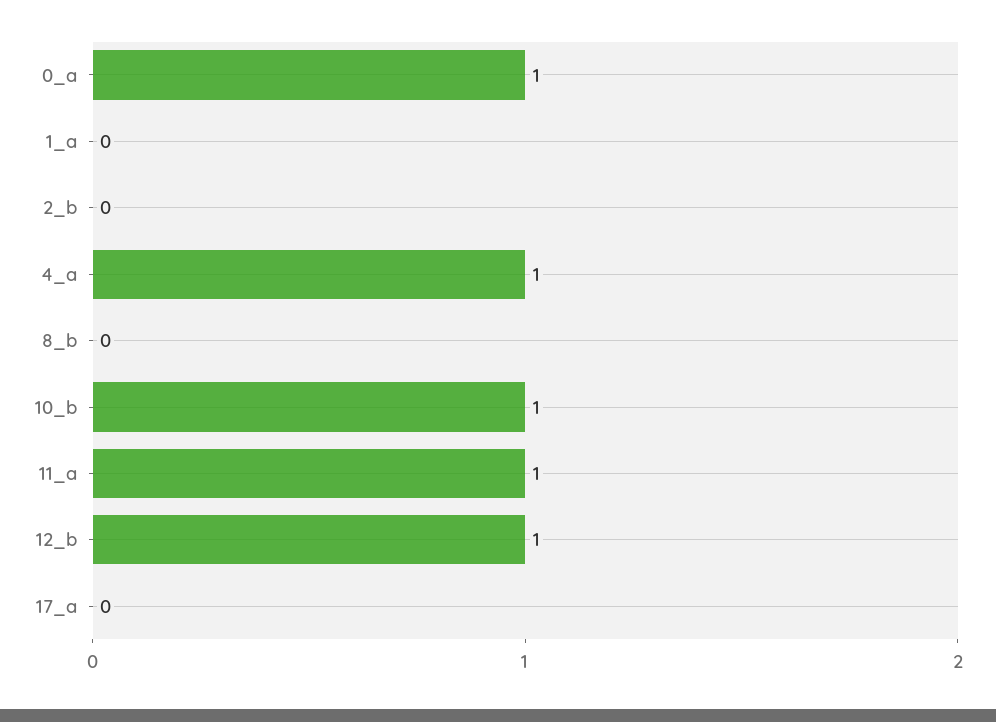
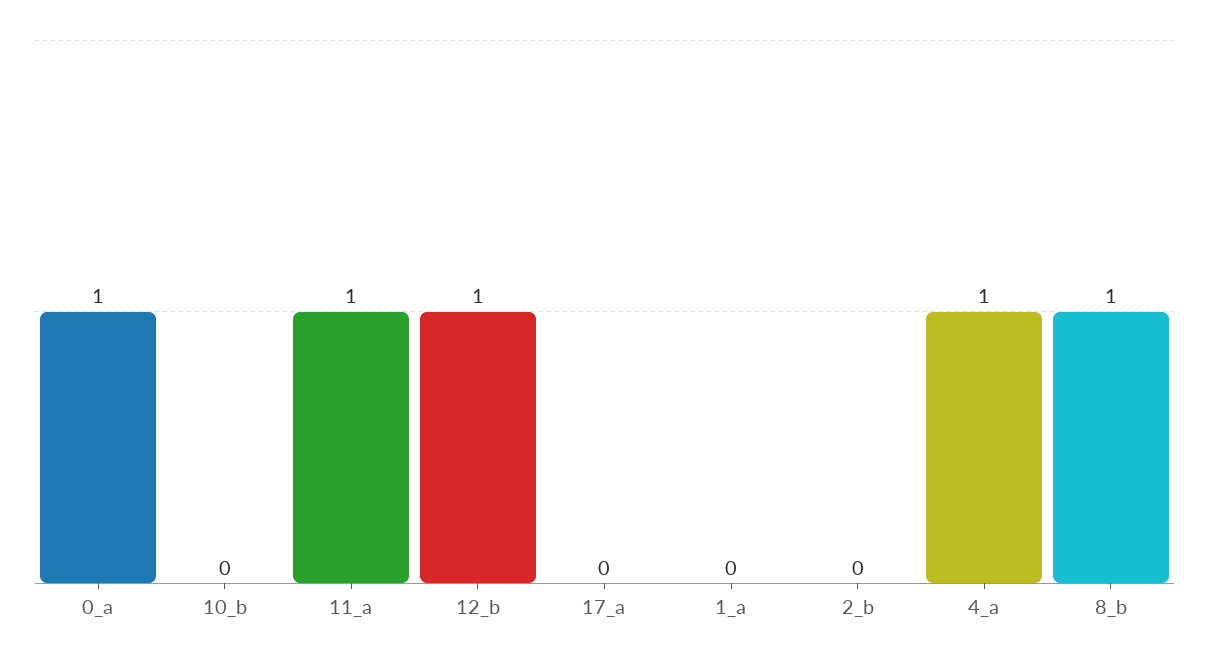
  {
    "0_a": 1,
    "1_a": 0,
    "2_b": 0,
    "4_a": 1,
-   "8_b": 0,
+   "8_b": 1,
-   "10_b": 1,
+   "10_b": 0,
    "11_a": 1,
    "12_b": 1,
    "17_a": 0
  }

